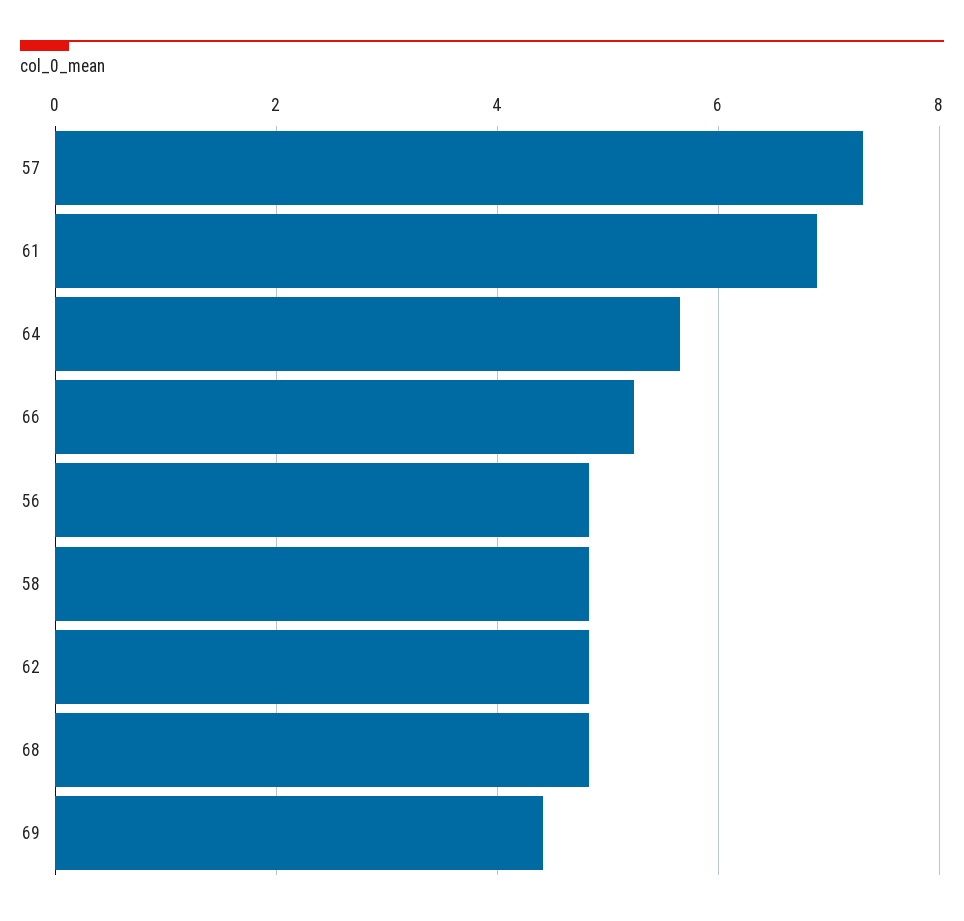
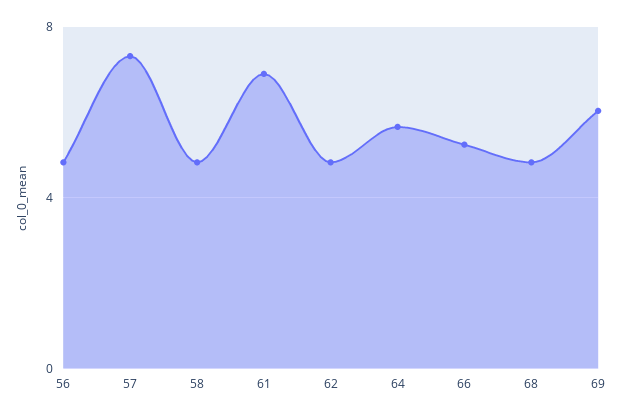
  {
    "57": 7.4,
    "61": 6.8,
    "64": 5.6,
    "66": 5.2,
    "56": 4.8,
    "58": 4.8,
    "62": 4.8,
    "68": 4.8,
-   "69": 4.4
+   "69": 6
  }

